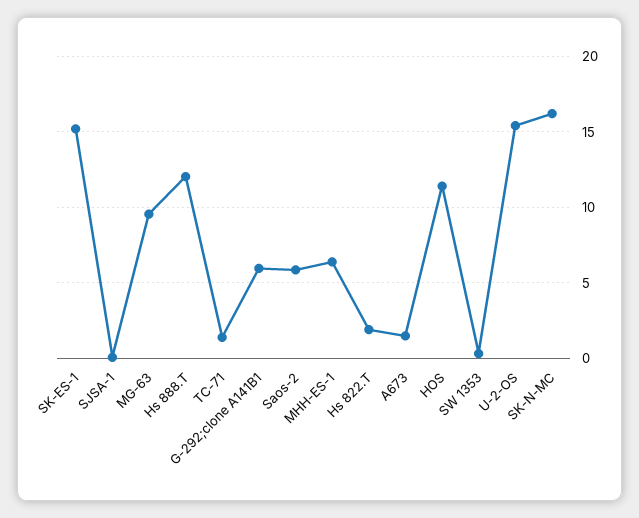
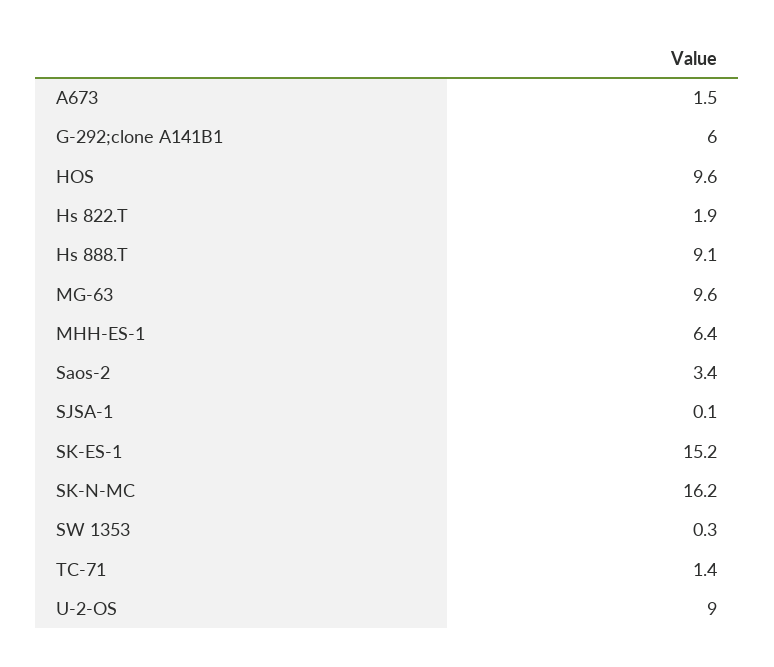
  {
    "SK-ES-1": 15.2,
    "SJSA-1": 0.1,
    "MG-63": 9.6,
-   "Hs 888.T": 12,
+   "Hs 888.T": 9.1,
    "TC-71": 1.4,
    "G-292;clone A141B1": 6,
-   "Saos-2": 6,
+   "Saos-2": 3.4,
    "MHH-ES-1": 6.4,
    "Hs 822.T": 1.9,
    "A673": 1.5,
-   "HOS": 11.5,
+   "HOS": 9.6,
    "SW 1353": 0.3,
-   "U-2-OS": 15.5,
+   "U-2-OS": 9,
    "SK-N-MC": 16.2
  }

